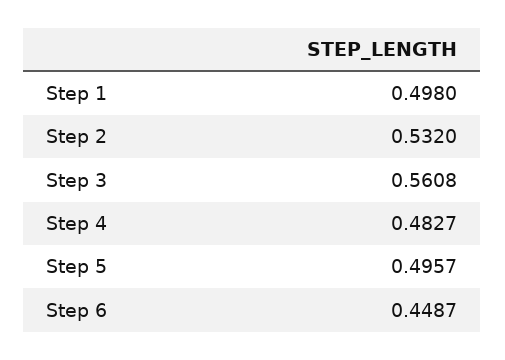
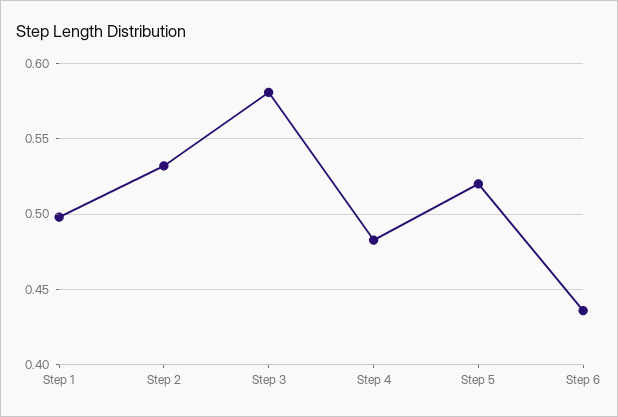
  {
    "Step 1": 0.498,
    "Step 2": 0.532,
-   "Step 3": 0.5608,
+   "Step 3": 0.58,
    "Step 4": 0.4827,
-   "Step 5": 0.4957,
+   "Step 5": 0.52,
-   "Step 6": 0.4487
+   "Step 6": 0.435
  }

